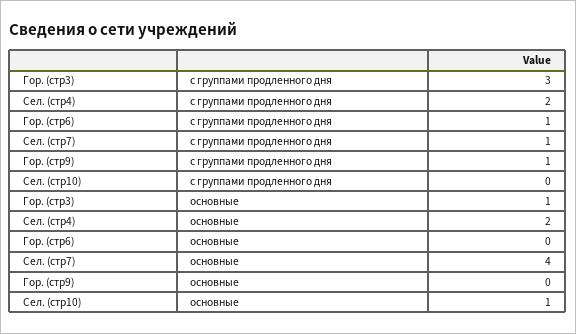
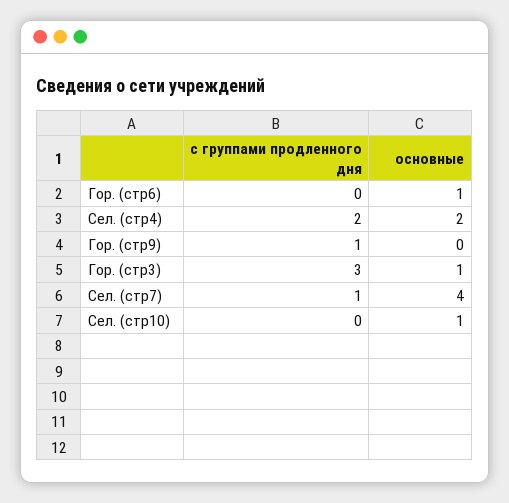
  {
    "Гор. (стр3)": {
      "с группами продленного дня": 3,
      "основные": 1
    },
    "Сел. (стр4)": {
      "с группами продленного дня": 2,
      "основные": 2
    },
    "Гор. (стр6)": {
-     "с группами продленного дня": 1,
+     "с группами продленного дня": 0,
-     "основные": 0
+     "основные": 1
    },
    "Сел. (стр7)": {
      "с группами продленного дня": 1,
      "основные": 4
    },
    "Гор. (стр9)": {
      "с группами продленного дня": 1,
      "основные": 0
    },
    "Сел. (стр10)": {
      "с группами продленного дня": 0,
      "основные": 1
    }
  }

